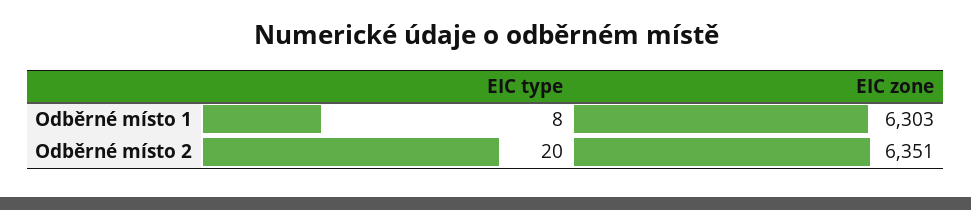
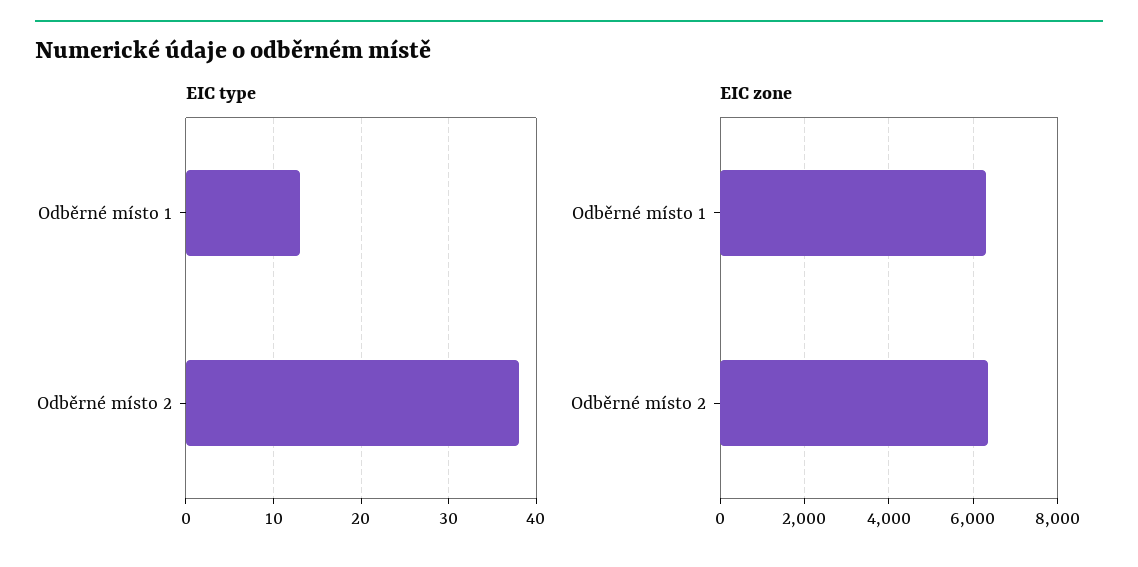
  {
    "EIC type": {
-     "Odběrné místo 1": 8,
+     "Odběrné místo 1": 13,
-     "Odběrné místo 2": 20
+     "Odběrné místo 2": 38
    },
    "EIC zone": {
      "Odběrné místo 1": 6303,
      "Odběrné místo 2": 6351
    }
  }

